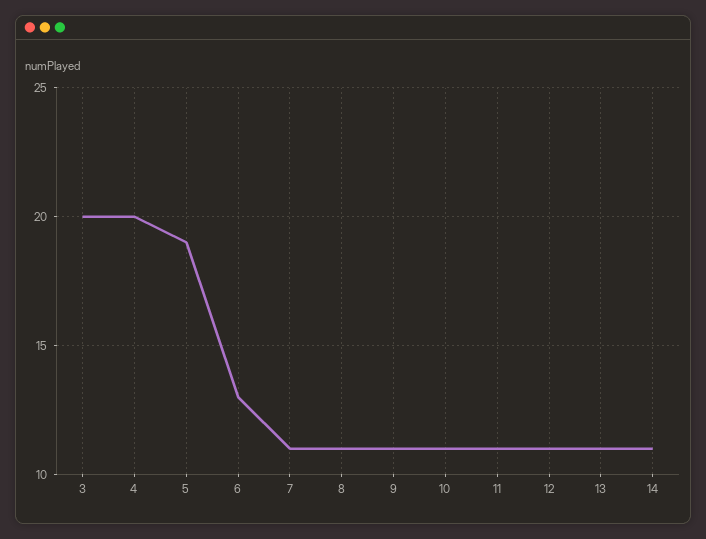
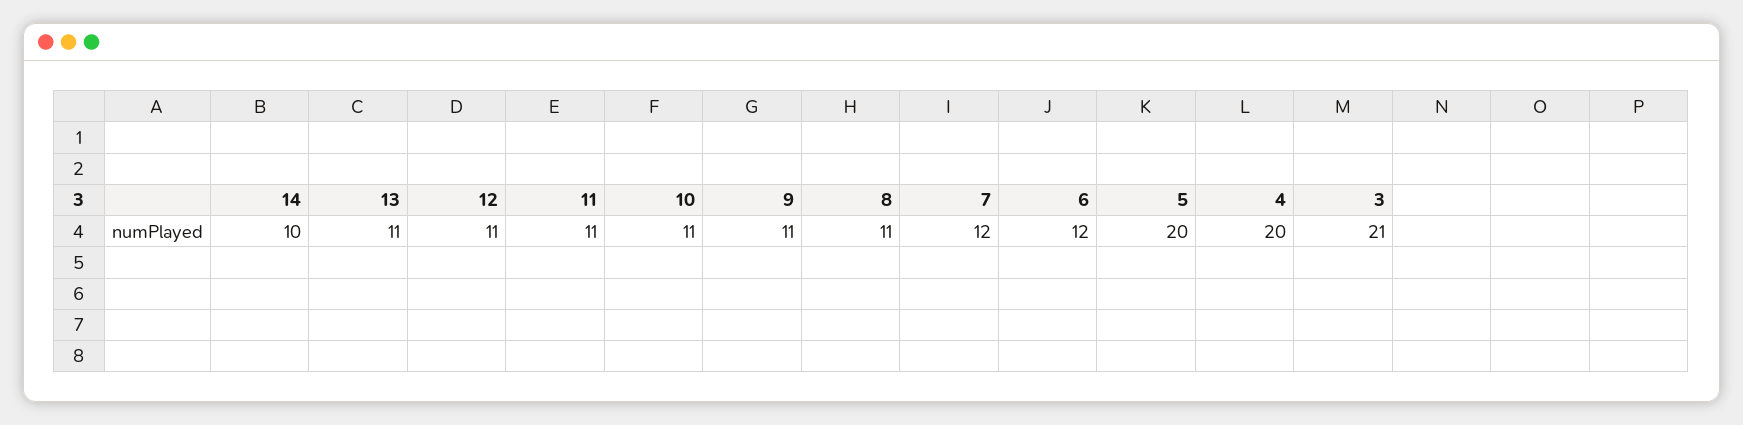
  {
-   "3": 20,
+   "3": 21,
    "4": 20,
-   "5": 19,
+   "5": 20,
-   "6": 13,
+   "6": 12,
-   "7": 11,
+   "7": 12,
    "8": 11,
    "9": 11,
    "10": 11,
    "11": 11,
    "12": 11,
    "13": 11,
-   "14": 11
+   "14": 10
  }

